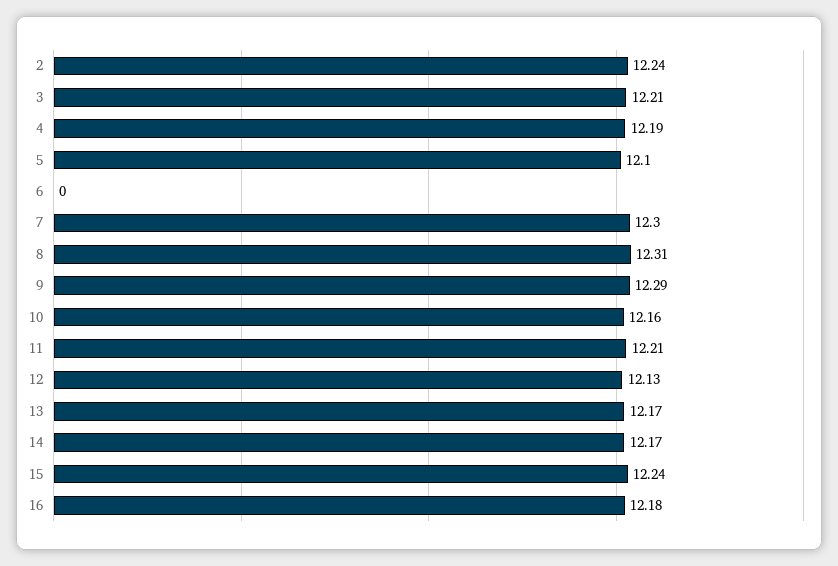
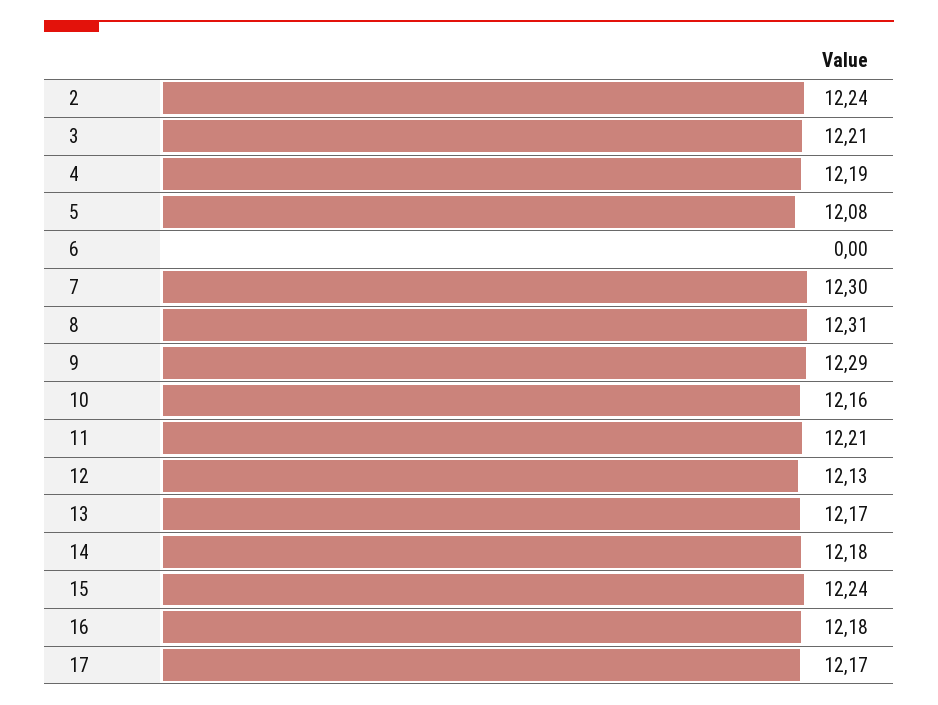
  {
    "2": 12.24,
    "3": 12.21,
    "4": 12.19,
-   "5": 12.1,
+   "5": 12.08,
    "6": 0,
    "7": 12.3,
    "8": 12.31,
    "9": 12.29,
    "10": 12.16,
    "11": 12.21,
    "12": 12.13,
    "13": 12.17,
-   "14": 12.17,
+   "14": 12.18,
    "15": 12.24,
-   "16": 12.18
+   "16": 12.18,
+   "17": 12.17
  }

